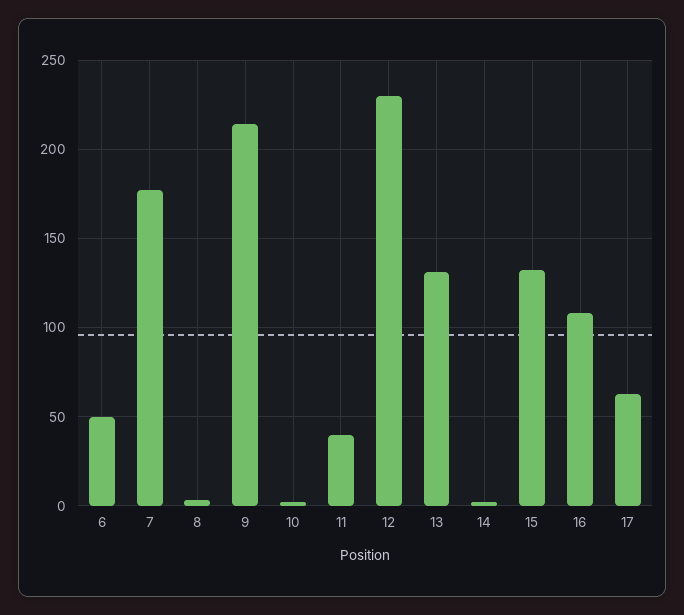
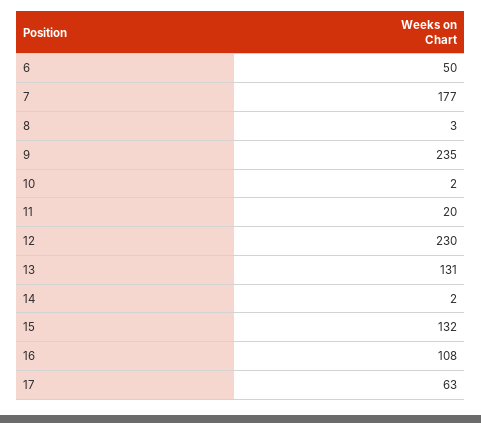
  {
    "6": 50,
    "7": 177,
    "8": 3,
-   "9": 215,
+   "9": 235,
    "10": 2,
-   "11": 40,
+   "11": 20,
    "12": 230,
    "13": 131,
    "14": 2,
    "15": 132,
    "16": 108,
    "17": 63
  }

